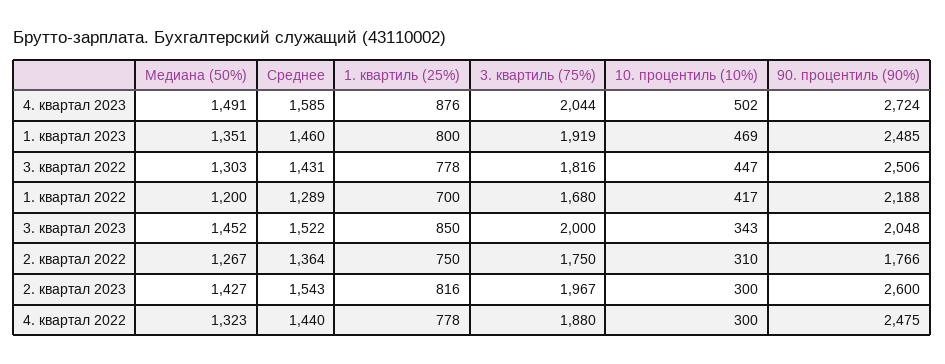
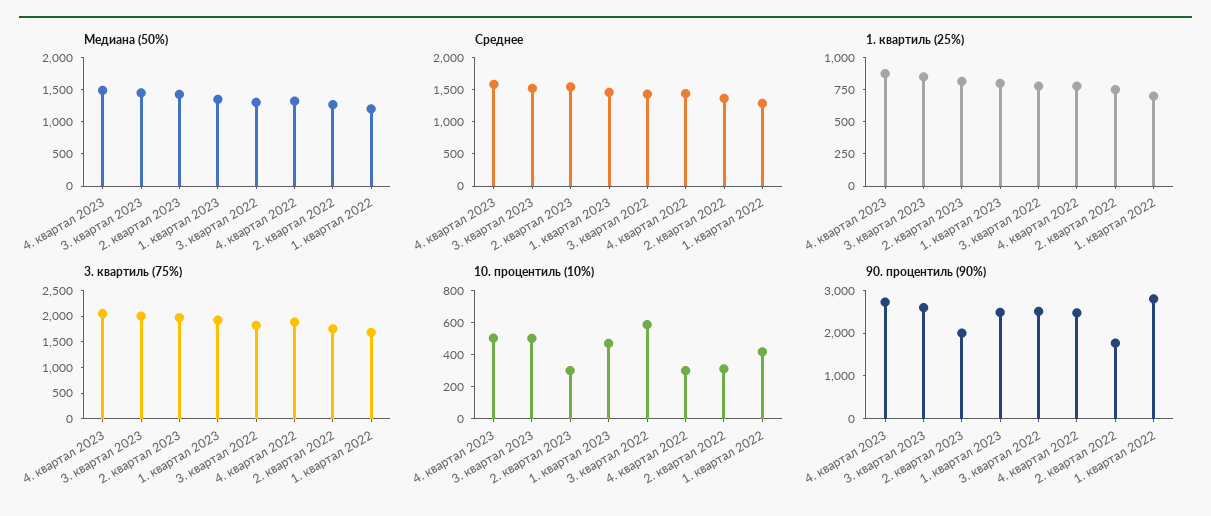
  {
    "Медиана (50%)": {
      "4. квартал 2023": 1491,
      "1. квартал 2023": 1351,
      "3. квартал 2022": 1303,
      "1. квартал 2022": 1200,
      "3. квартал 2023": 1452,
      "2. квартал 2022": 1267,
      "2. квартал 2023": 1427,
      "4. квартал 2022": 1323
    },
    "Среднее": {
      "4. квартал 2023": 1585,
      "1. квартал 2023": 1460,
      "3. квартал 2022": 1431,
      "1. квартал 2022": 1289,
      "3. квартал 2023": 1522,
      "2. квартал 2022": 1364,
      "2. квартал 2023": 1543,
      "4. квартал 2022": 1440
    },
    "1. квартиль (25%)": {
      "4. квартал 2023": 876,
      "1. квартал 2023": 800,
      "3. квартал 2022": 778,
      "1. квартал 2022": 700,
      "3. квартал 2023": 850,
      "2. квартал 2022": 750,
      "2. квартал 2023": 816,
      "4. квартал 2022": 778
    },
    "3. квартиль (75%)": {
      "4. квартал 2023": 2044,
      "1. квартал 2023": 1919,
      "3. квартал 2022": 1816,
      "1. квартал 2022": 1680,
      "3. квартал 2023": 2000,
      "2. квартал 2022": 1750,
      "2. квартал 2023": 1967,
      "4. квартал 2022": 1880
    },
    "10. процентиль (10%)": {
      "4. квартал 2023": 502,
      "1. квартал 2023": 469,
-     "3. квартал 2022": 447,
+     "3. квартал 2022": 600,
      "1. квартал 2022": 417,
-     "3. квартал 2023": 343,
+     "3. квартал 2023": 500,
      "2. квартал 2022": 310,
      "2. квартал 2023": 300,
      "4. квартал 2022": 300
    },
    "90. процентиль (90%)": {
      "4. квартал 2023": 2724,
      "1. квартал 2023": 2485,
      "3. квартал 2022": 2506,
-     "1. квартал 2022": 2188,
+     "1. квартал 2022": 2800,
-     "3. квартал 2023": 2048,
+     "3. квартал 2023": 2600,
      "2. квартал 2022": 1766,
-     "2. квартал 2023": 2600,
+     "2. квартал 2023": 2000,
      "4. квартал 2022": 2475
    }
  }

